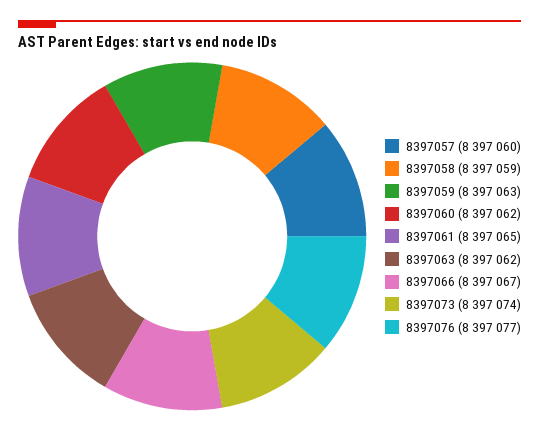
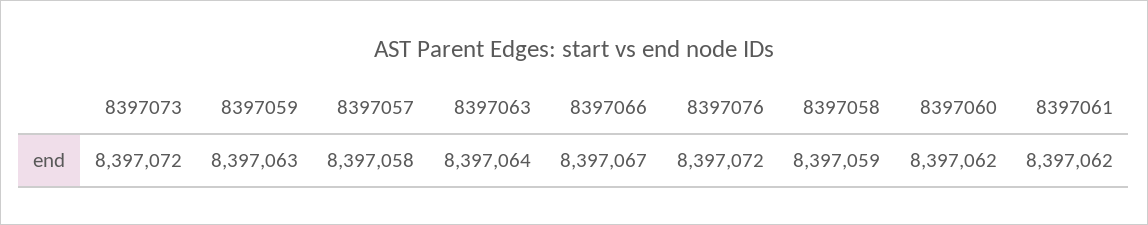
  {
-   "8397057": 8397060,
+   "8397057": 8397058,
    "8397058": 8397059,
    "8397059": 8397063,
    "8397060": 8397062,
-   "8397061": 8397065,
+   "8397061": 8397062,
-   "8397063": 8397062,
+   "8397063": 8397064,
    "8397066": 8397067,
-   "8397073": 8397074,
+   "8397073": 8397072,
-   "8397076": 8397077
+   "8397076": 8397072
  }

